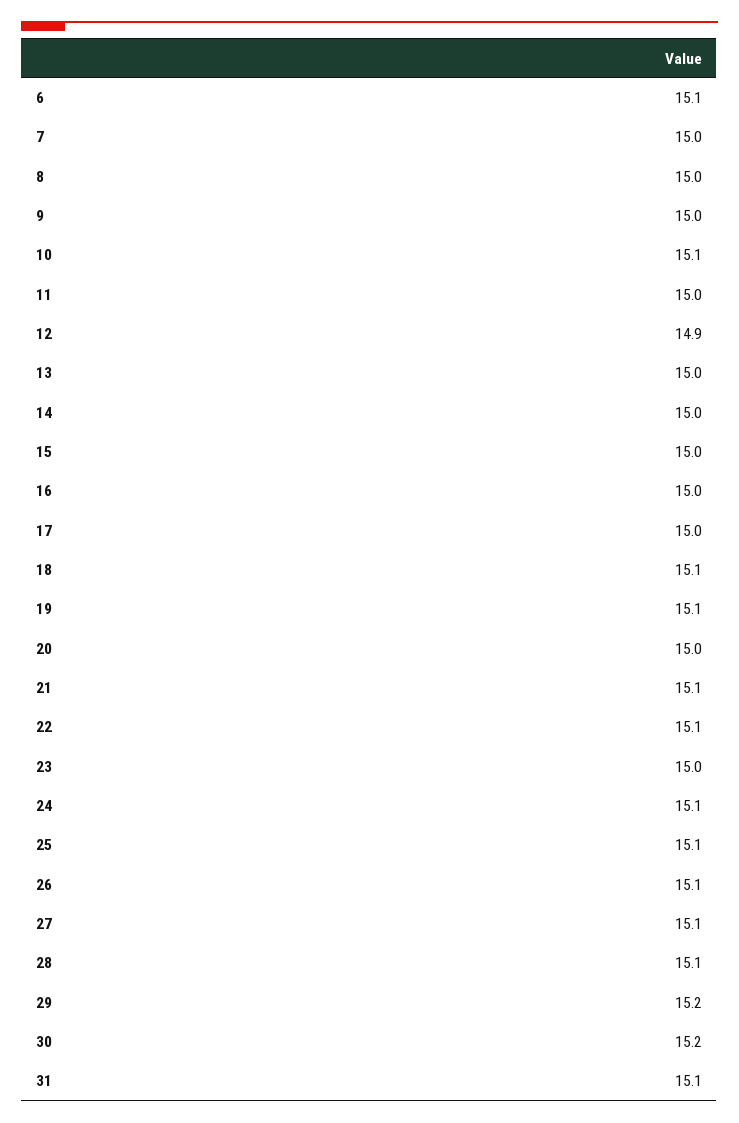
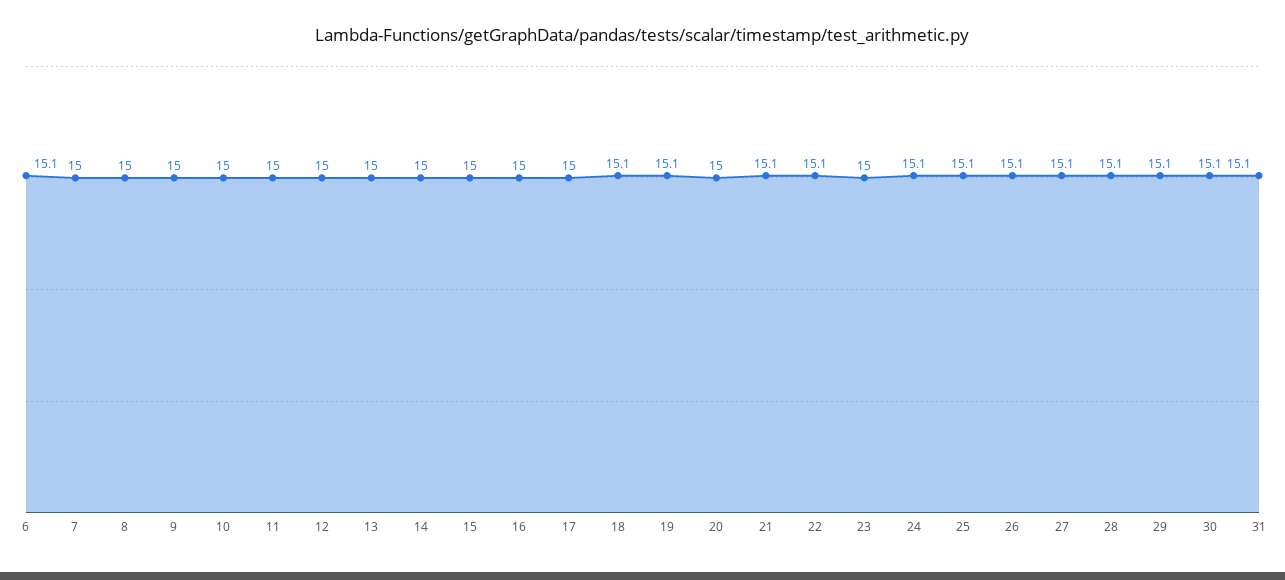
  {
    "6": 15.1,
    "7": 15,
    "8": 15,
    "9": 15,
-   "10": 15.1,
+   "10": 15,
    "11": 15,
-   "12": 14.9,
+   "12": 15,
    "13": 15,
    "14": 15,
    "15": 15,
    "16": 15,
    "17": 15,
    "18": 15.1,
    "19": 15.1,
    "20": 15,
    "21": 15.1,
    "22": 15.1,
    "23": 15,
    "24": 15.1,
    "25": 15.1,
    "26": 15.1,
    "27": 15.1,
    "28": 15.1,
-   "29": 15.2,
+   "29": 15.1,
-   "30": 15.2,
+   "30": 15.1,
    "31": 15.1
  }

